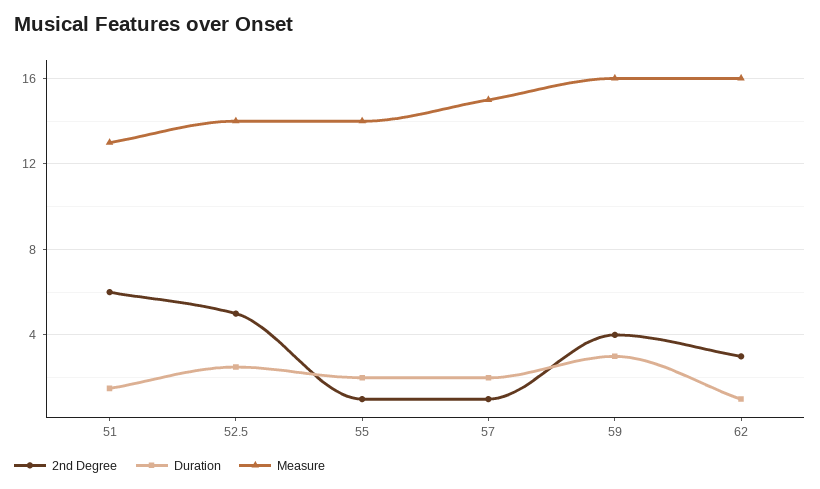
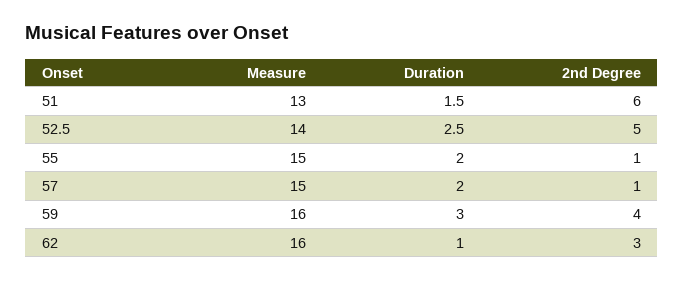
  {
    "2nd Degree": {
      "51": 6,
      "52.5": 5,
      "55": 1,
      "57": 1,
      "59": 4,
      "62": 3
    },
    "Duration": {
      "51": 1.5,
      "52.5": 2.5,
      "55": 2,
      "57": 2,
      "59": 3,
      "62": 1
    },
    "Measure": {
      "51": 13,
      "52.5": 14,
-     "55": 14,
+     "55": 15,
      "57": 15,
      "59": 16,
      "62": 16
    }
  }

